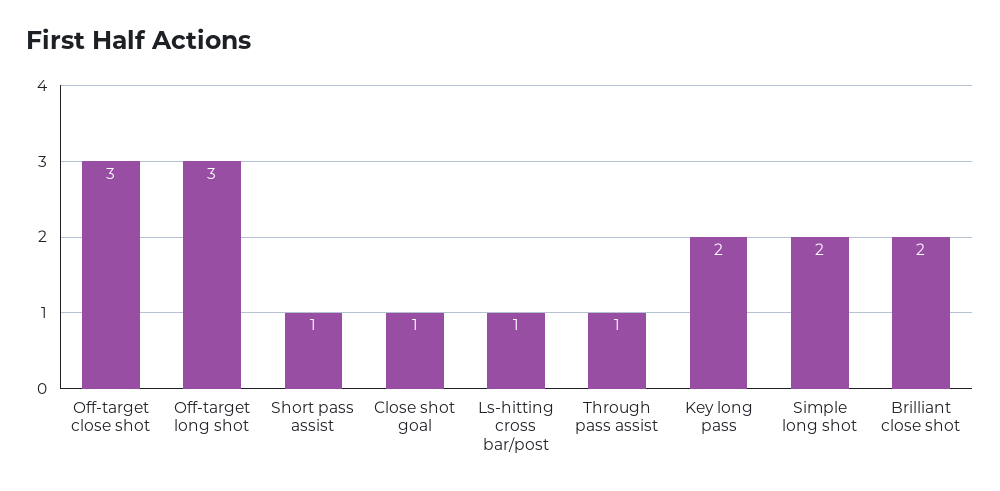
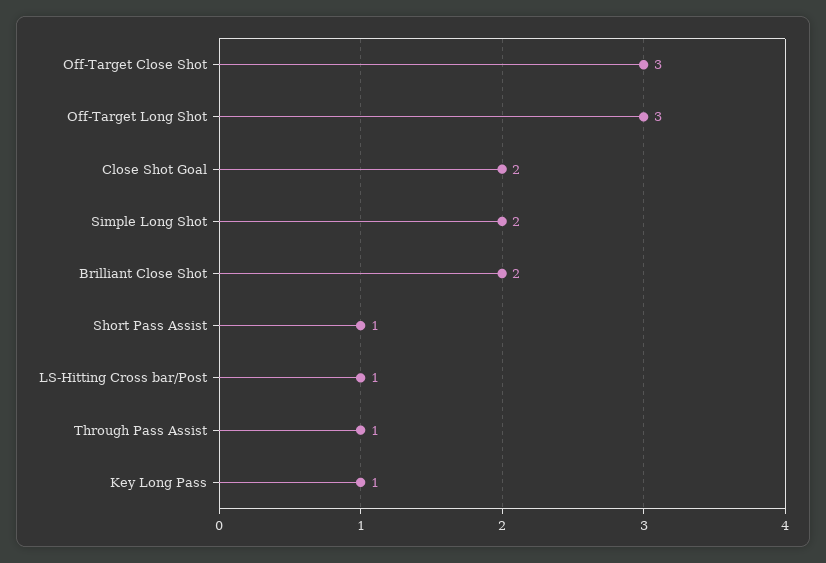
  {
    "Off-target close shot": 3,
    "Off-target long shot": 3,
    "Short pass assist": 1,
-   "Close shot goal": 1,
+   "Close shot goal": 2,
    "Ls-hitting cross bar/post": 1,
    "Through pass assist": 1,
-   "Key long pass": 2,
+   "Key long pass": 1,
    "Simple long shot": 2,
    "Brilliant close shot": 2
  }

